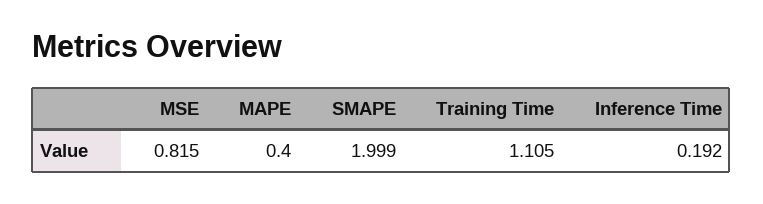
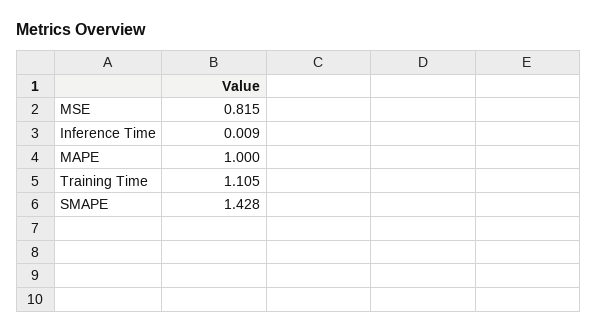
  {
    "MSE": 0.815,
-   "MAPE": 0.4,
+   "MAPE": 1,
-   "SMAPE": 1.999,
+   "SMAPE": 1.428,
    "Training Time": 1.105,
-   "Inference Time": 0.192
+   "Inference Time": 0.009
  }

